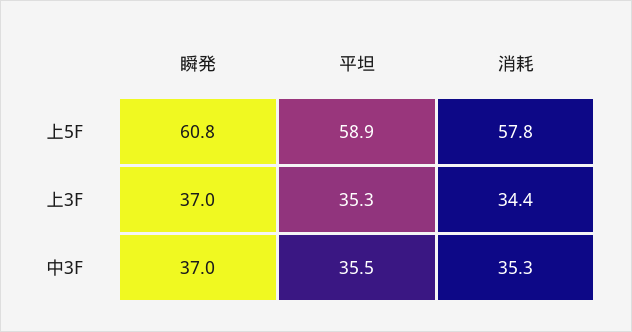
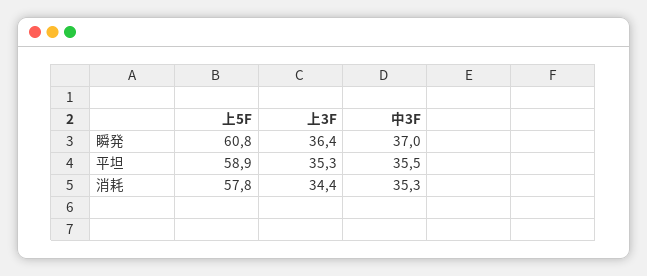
  {
    "瞬発": {
      "上5F": 60.8,
-     "上3F": 37,
+     "上3F": 36.4,
      "中3F": 37
    },
    "平坦": {
      "上5F": 58.9,
      "上3F": 35.3,
      "中3F": 35.5
    },
    "消耗": {
      "上5F": 57.8,
      "上3F": 34.4,
      "中3F": 35.3
    }
  }

